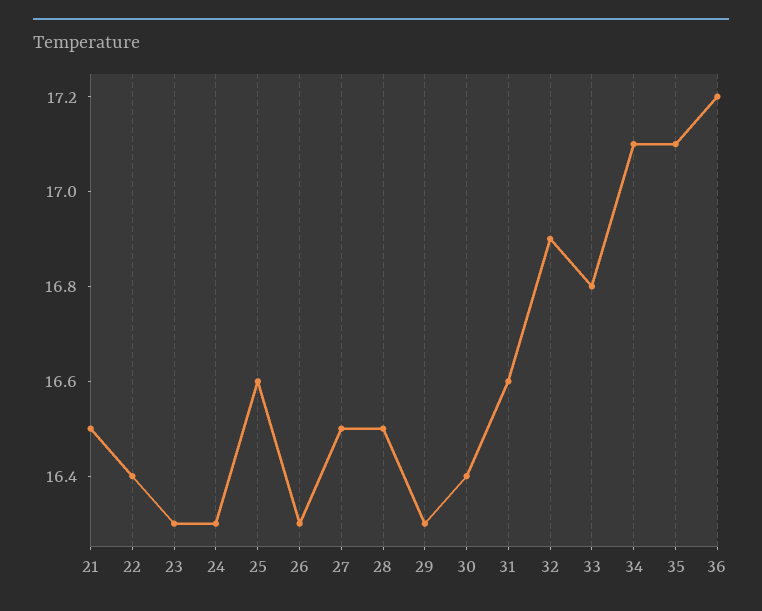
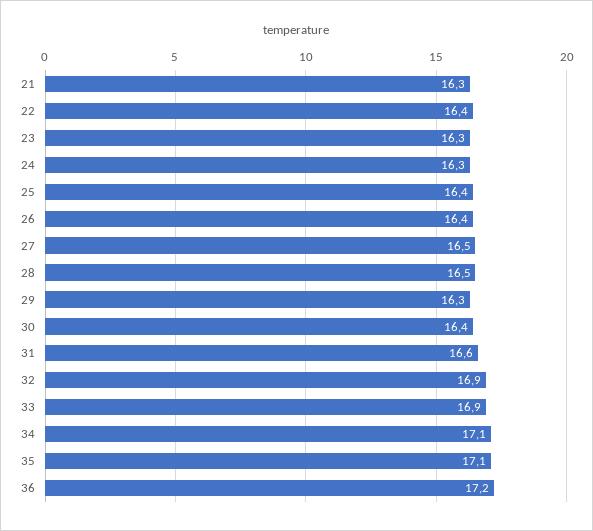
  {
-   "21": 16.5,
+   "21": 16.3,
    "22": 16.4,
    "23": 16.3,
    "24": 16.3,
-   "25": 16.6,
+   "25": 16.4,
-   "26": 16.3,
+   "26": 16.4,
    "27": 16.5,
    "28": 16.5,
    "29": 16.3,
    "30": 16.4,
    "31": 16.6,
    "32": 16.9,
-   "33": 16.8,
+   "33": 16.9,
    "34": 17.1,
    "35": 17.1,
    "36": 17.2
  }

